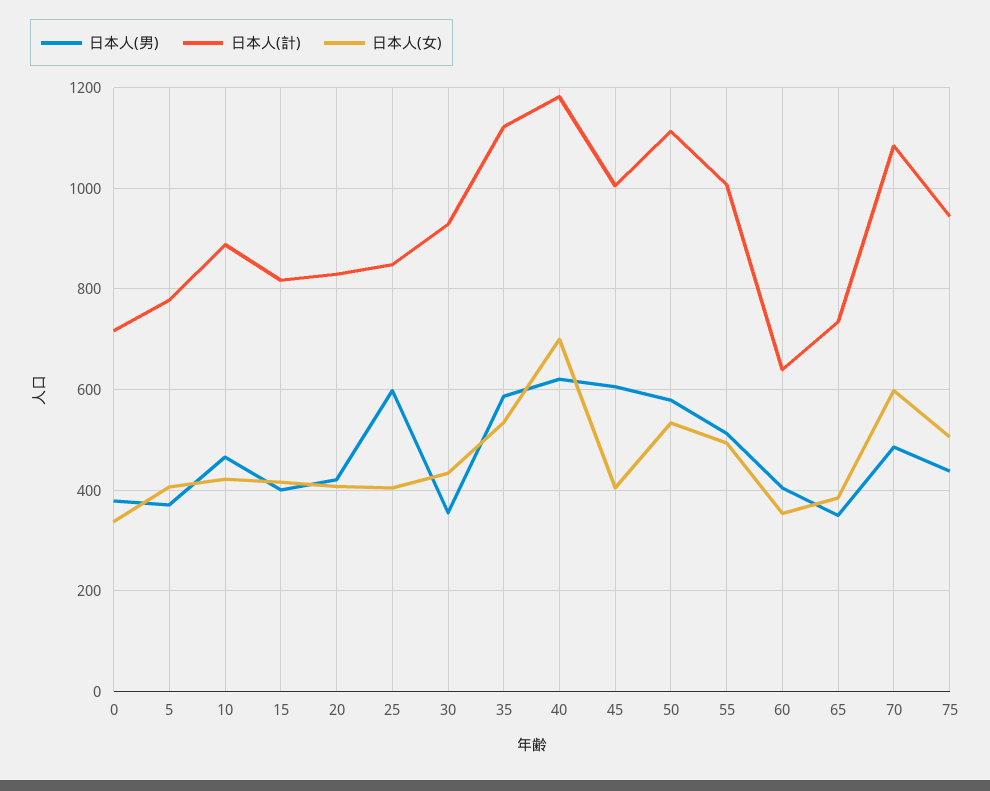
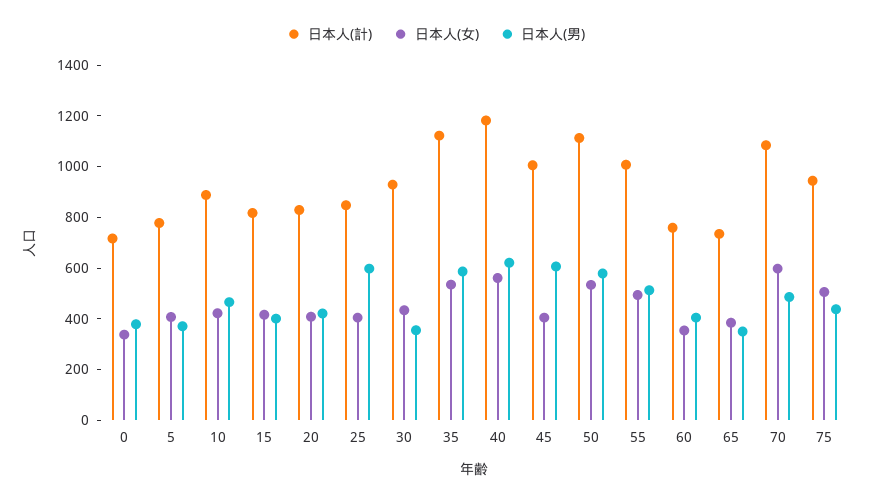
  {
    "日本人(男)": {
      "0": 380,
      "5": 380,
      "10": 460,
      "15": 400,
      "20": 420,
      "25": 600,
      "30": 360,
      "35": 580,
      "40": 620,
      "45": 600,
      "50": 580,
      "55": 520,
      "60": 400,
      "65": 360,
      "70": 480,
      "75": 440
    },
    "日本人(計)": {
      "0": 720,
      "5": 780,
      "10": 880,
      "15": 820,
      "20": 820,
      "25": 840,
      "30": 920,
      "35": 1120,
      "40": 1180,
      "45": 1000,
      "50": 1120,
      "55": 1000,
-     "60": 640,
+     "60": 750,
      "65": 740,
      "70": 1080,
      "75": 940
    },
    "日本人(女)": {
      "0": 340,
      "5": 400,
      "10": 420,
      "15": 420,
      "20": 400,
      "25": 400,
      "30": 440,
      "35": 540,
-     "40": 700,
+     "40": 550,
      "45": 400,
      "50": 540,
      "55": 500,
      "60": 360,
      "65": 380,
      "70": 600,
      "75": 500
    }
  }

